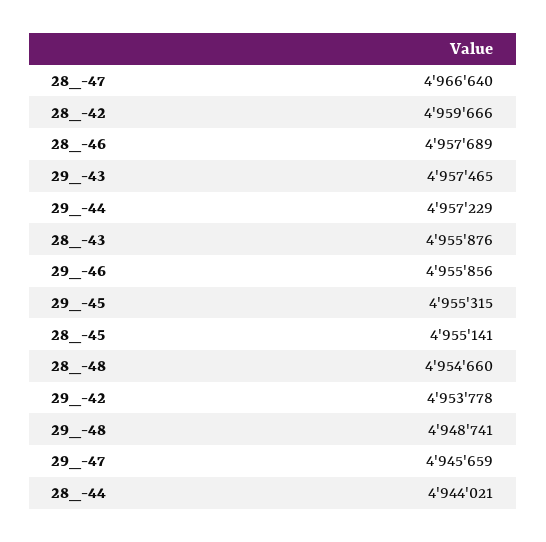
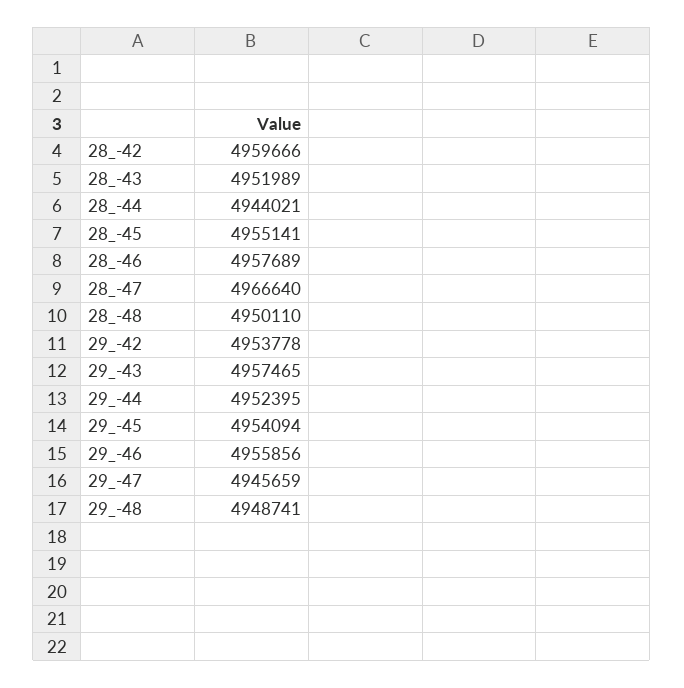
  {
    "28_-47": 4966640,
    "28_-42": 4959666,
    "28_-46": 4957689,
    "29_-43": 4957465,
-   "29_-44": 4957229,
+   "29_-44": 4952395,
-   "28_-43": 4955876,
+   "28_-43": 4951989,
    "29_-46": 4955856,
-   "29_-45": 4955315,
+   "29_-45": 4954094,
    "28_-45": 4955141,
-   "28_-48": 4954660,
+   "28_-48": 4950110,
    "29_-42": 4953778,
    "29_-48": 4948741,
    "29_-47": 4945659,
    "28_-44": 4944021
  }

